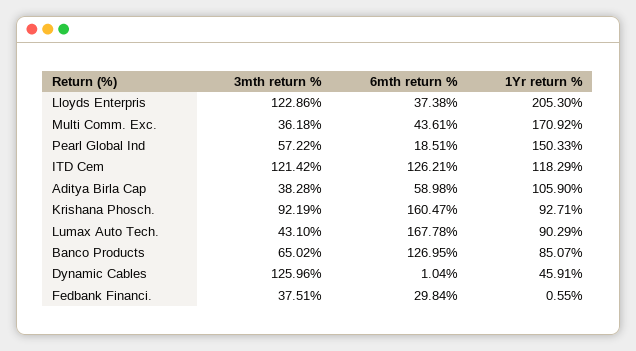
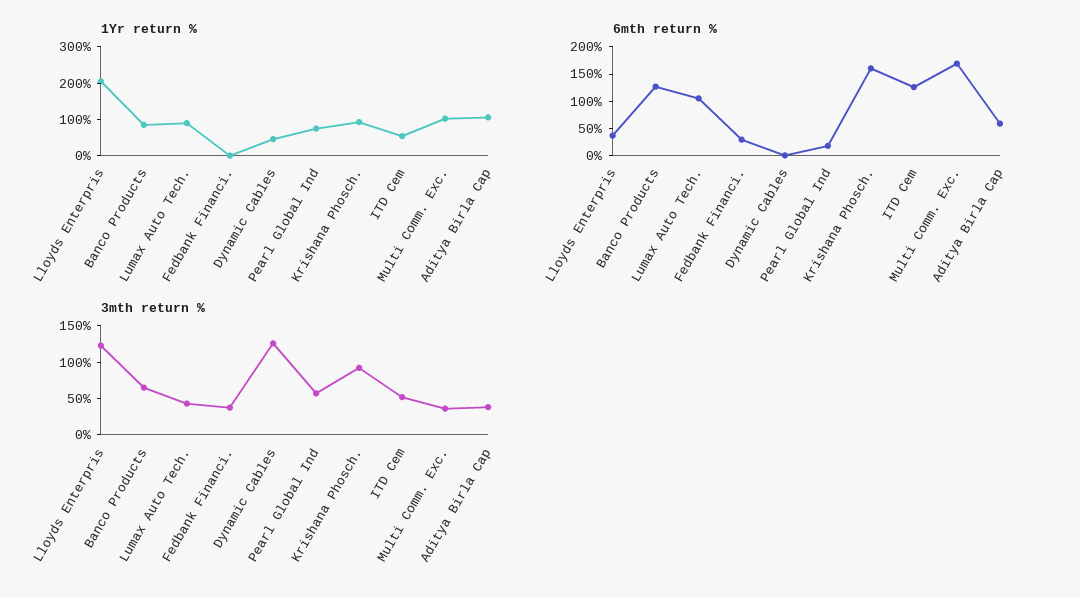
  {
    "3mth return %": {
      "Lloyds Enterpris": 122.86,
      "Multi Comm. Exc.": 36.18,
      "Pearl Global Ind": 57.22,
-     "ITD Cem": 121.42,
+     "ITD Cem": 50,
      "Aditya Birla Cap": 38.28,
      "Krishana Phosch.": 92.19,
      "Lumax Auto Tech.": 43.1,
      "Banco Products": 65.02,
      "Dynamic Cables": 125.96,
      "Fedbank Financi.": 37.51
    },
    "6mth return %": {
      "Lloyds Enterpris": 37.38,
-     "Multi Comm. Exc.": 43.61,
+     "Multi Comm. Exc.": 175,
      "Pearl Global Ind": 18.51,
      "ITD Cem": 126.21,
      "Aditya Birla Cap": 58.98,
      "Krishana Phosch.": 160.47,
-     "Lumax Auto Tech.": 167.78,
+     "Lumax Auto Tech.": 100,
      "Banco Products": 126.95,
      "Dynamic Cables": 1.04,
      "Fedbank Financi.": 29.84
    },
    "1Yr return %": {
      "Lloyds Enterpris": 205.3,
-     "Multi Comm. Exc.": 170.92,
+     "Multi Comm. Exc.": 100,
-     "Pearl Global Ind": 150.33,
+     "Pearl Global Ind": 75,
-     "ITD Cem": 118.29,
+     "ITD Cem": 50,
      "Aditya Birla Cap": 105.9,
      "Krishana Phosch.": 92.71,
      "Lumax Auto Tech.": 90.29,
      "Banco Products": 85.07,
      "Dynamic Cables": 45.91,
      "Fedbank Financi.": 0.55
    }
  }

